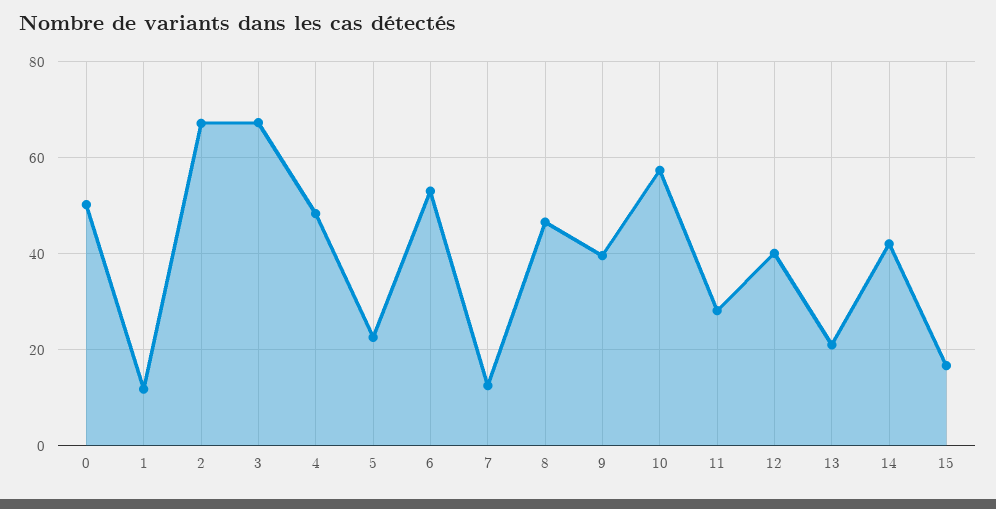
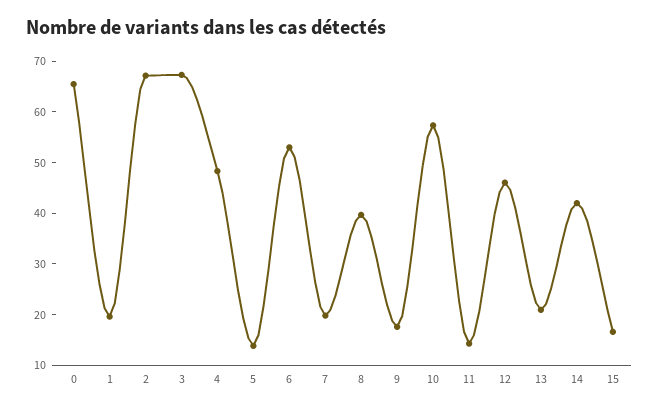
  {
-   "0": 50,
+   "0": 66,
-   "1": 12,
+   "1": 20,
    "2": 68,
    "3": 68,
    "4": 48,
-   "5": 22,
+   "5": 14,
    "6": 54,
-   "7": 12,
+   "7": 20,
-   "8": 46,
+   "8": 40,
-   "9": 40,
+   "9": 18,
    "10": 58,
-   "11": 28,
+   "11": 14,
-   "12": 40,
+   "12": 46,
    "13": 20,
    "14": 42,
    "15": 16
  }

